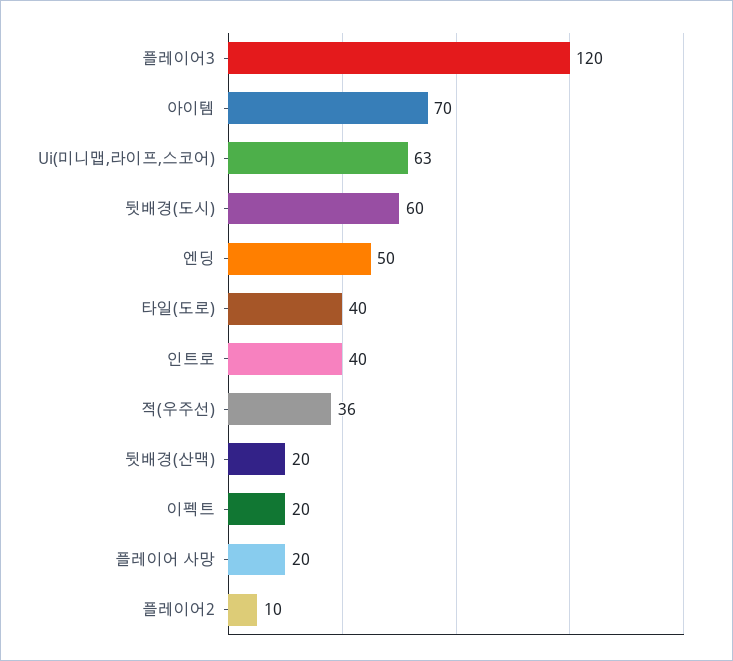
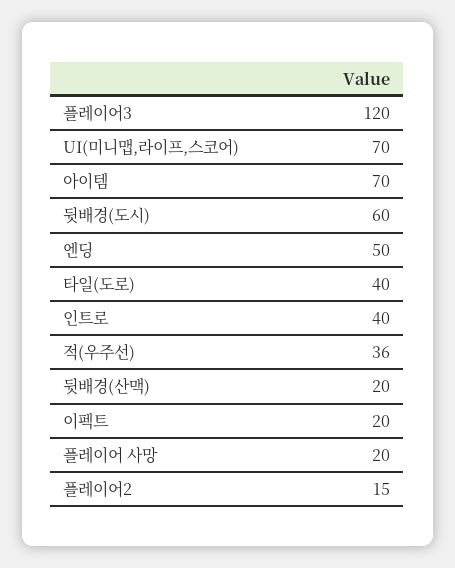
  {
    "플레이어3": 120,
    "아이템": 70,
-   "Ui(미니맵,라이프,스코어)": 63,
+   "Ui(미니맵,라이프,스코어)": 70,
    "뒷배경(도시)": 60,
    "엔딩": 50,
    "타일(도로)": 40,
    "인트로": 40,
    "적(우주선)": 36,
    "뒷배경(산맥)": 20,
    "이펙트": 20,
    "플레이어 사망": 20,
-   "플레이어2": 10
+   "플레이어2": 15
  }

